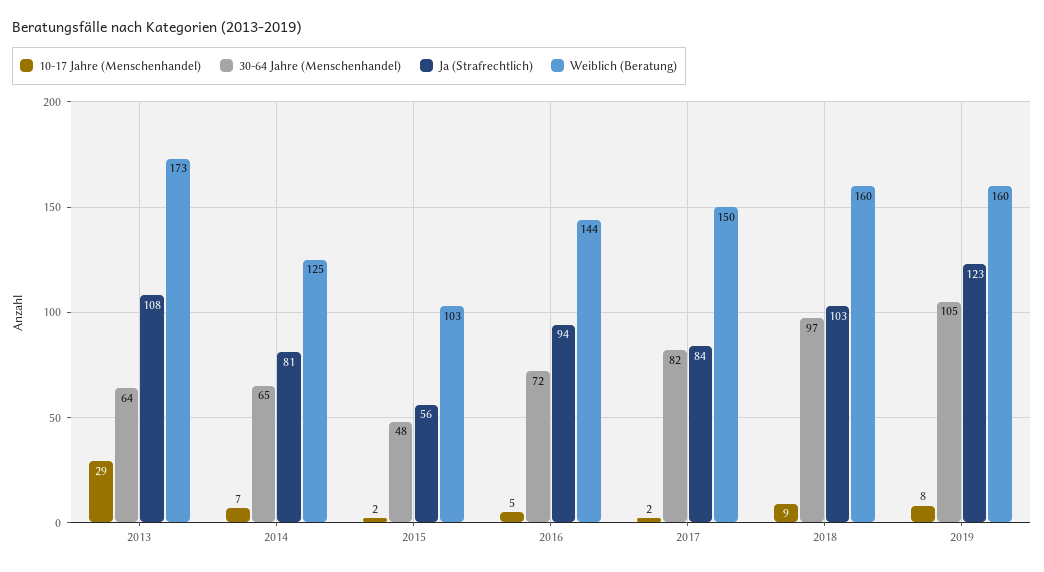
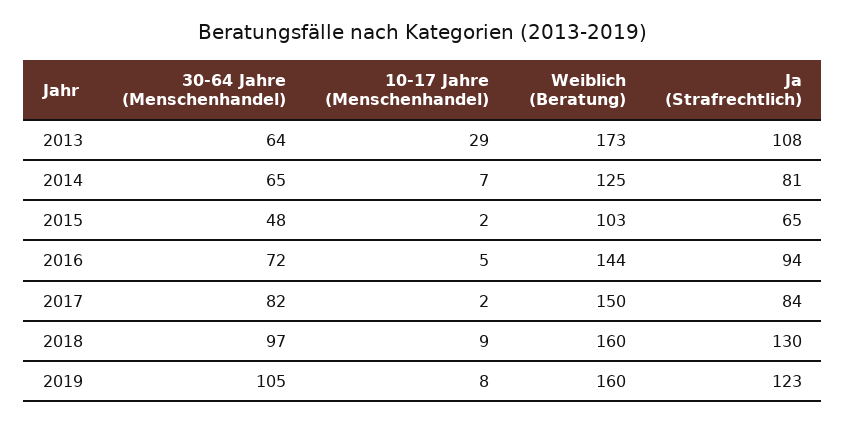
  {
    "10-17 Jahre (Menschenhandel)": {
      "2013": 29,
      "2014": 7,
      "2015": 2,
      "2016": 5,
      "2017": 2,
      "2018": 9,
      "2019": 8
    },
    "30-64 Jahre (Menschenhandel)": {
      "2013": 64,
      "2014": 65,
      "2015": 48,
      "2016": 72,
      "2017": 82,
      "2018": 97,
      "2019": 105
    },
    "Ja (Strafrechtlich)": {
      "2013": 108,
      "2014": 81,
-     "2015": 56,
+     "2015": 65,
      "2016": 94,
      "2017": 84,
-     "2018": 103,
+     "2018": 130,
      "2019": 123
    },
    "Weiblich (Beratung)": {
      "2013": 173,
      "2014": 125,
      "2015": 103,
      "2016": 144,
      "2017": 150,
      "2018": 160,
      "2019": 160
    }
  }

